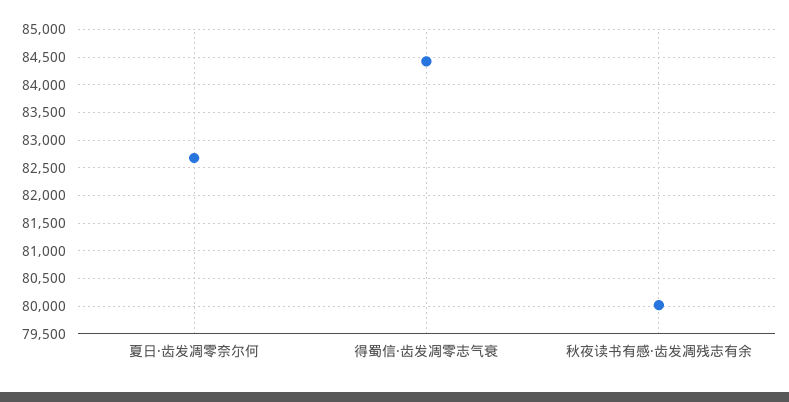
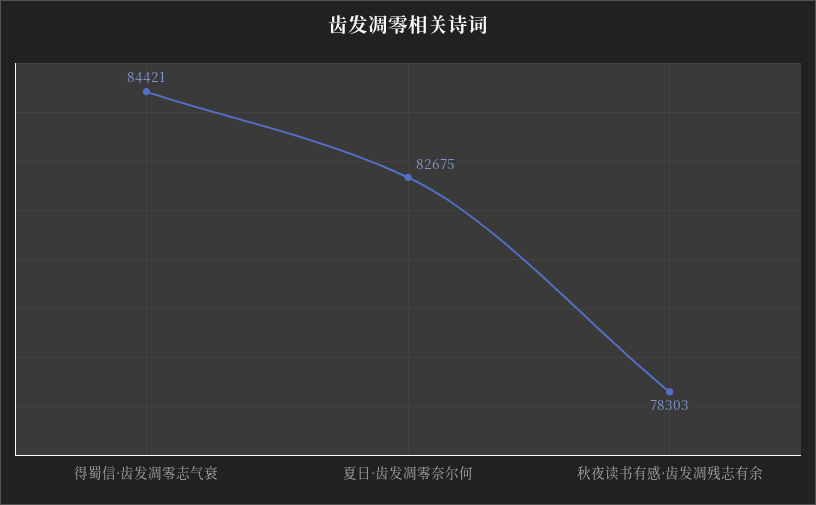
  {
    "夏日·齿发凋零奈尔何": 82675,
    "得蜀信·齿发凋零志气衰": 84421,
-   "秋夜读书有感·齿发凋残志有余": 80000
+   "秋夜读书有感·齿发凋残志有余": 78303
  }

